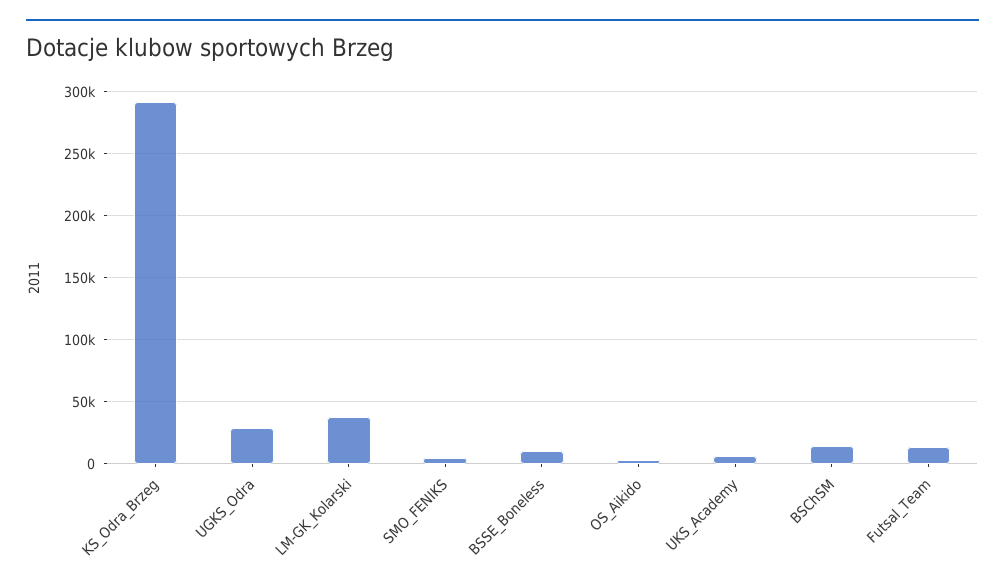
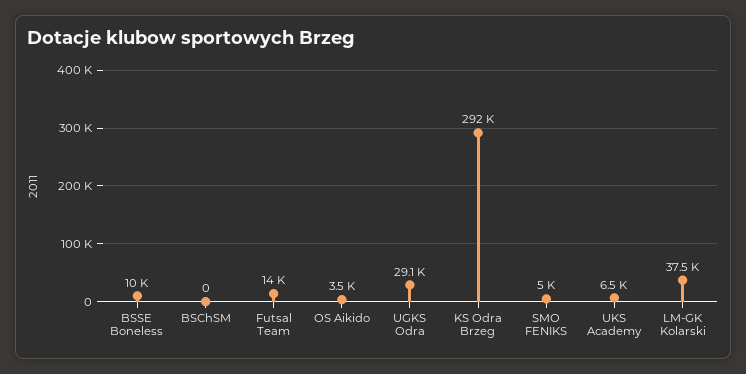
  {
    "KS_Odra_Brzeg": 292000,
    "UGKS_Odra": 29100,
    "LM-GK_Kolarski": 37500,
    "SMO_FENIKS": 5000,
    "BSSE_Boneless": 10000,
    "OS_Aikido": 3500,
    "UKS_Academy": 6500,
-   "BSChSM": 15000,
+   "BSChSM": 0,
    "Futsal_Team": 14000
  }

